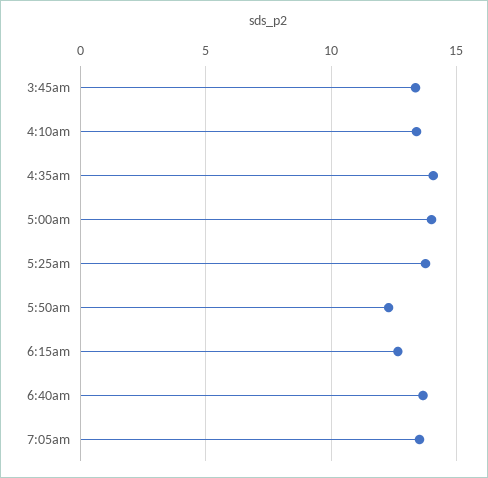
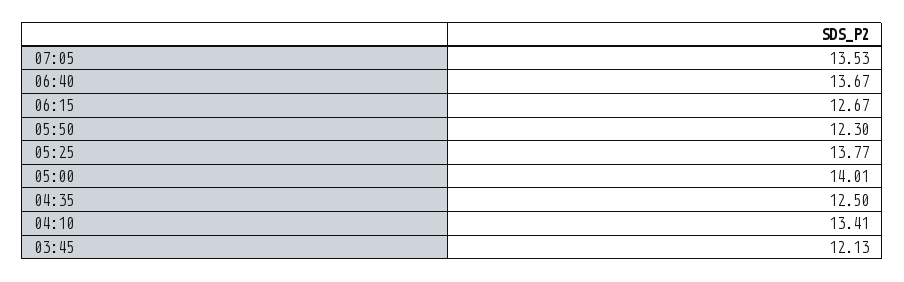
  {
-   "3:45am": 13.5,
+   "3:45am": 12.13,
    "4:10am": 13.41,
-   "4:35am": 14,
+   "4:35am": 12.5,
    "5:00am": 14.01,
    "5:25am": 13.77,
    "5:50am": 12.3,
    "6:15am": 12.67,
    "6:40am": 13.67,
    "7:05am": 13.53
  }

